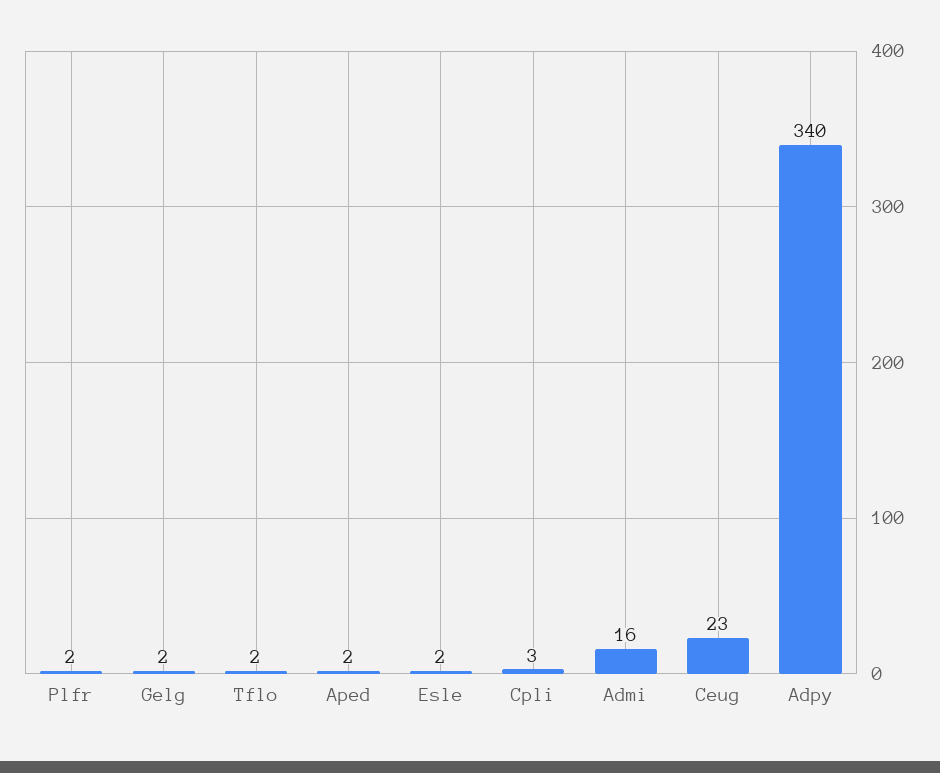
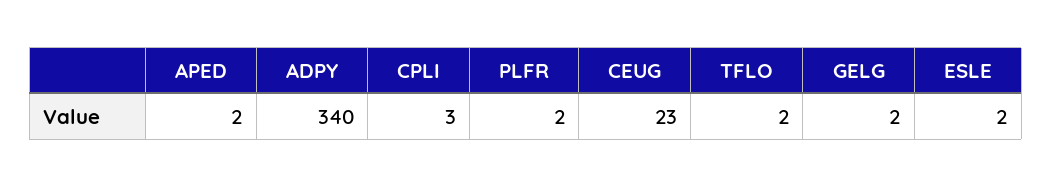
  {
    "Plfr": 2,
    "Gelg": 2,
    "Tflo": 2,
    "Aped": 2,
    "Esle": 2,
    "Cpli": 3,
-   "Admi": 16,
    "Ceug": 23,
    "Adpy": 340
  }

